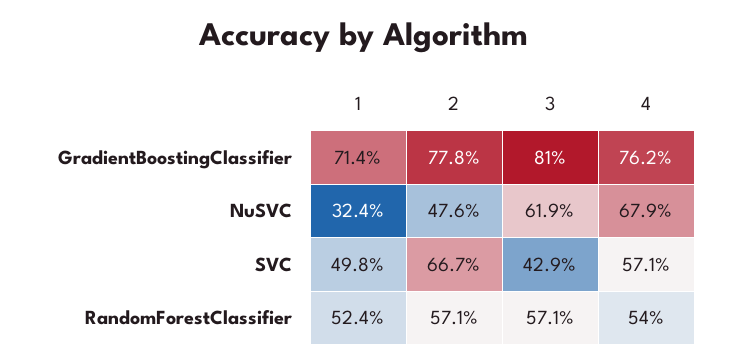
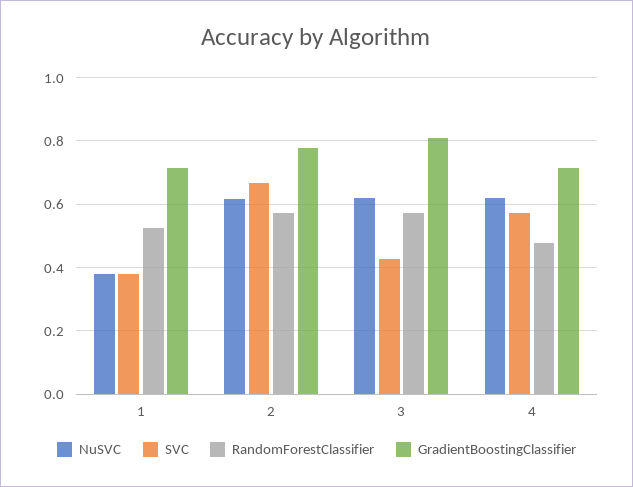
  {
    "GradientBoostingClassifier": {
      "1": 0.714,
      "2": 0.778,
      "3": 0.81,
-     "4": 0.762
+     "4": 0.72
    },
    "NuSVC": {
-     "1": 0.324,
+     "1": 0.38,
-     "2": 0.476,
+     "2": 0.62,
      "3": 0.619,
-     "4": 0.679
+     "4": 0.62
    },
    "SVC": {
-     "1": 0.498,
+     "1": 0.38,
      "2": 0.667,
      "3": 0.429,
      "4": 0.571
    },
    "RandomForestClassifier": {
      "1": 0.524,
      "2": 0.571,
      "3": 0.571,
-     "4": 0.54
+     "4": 0.48
    }
  }

